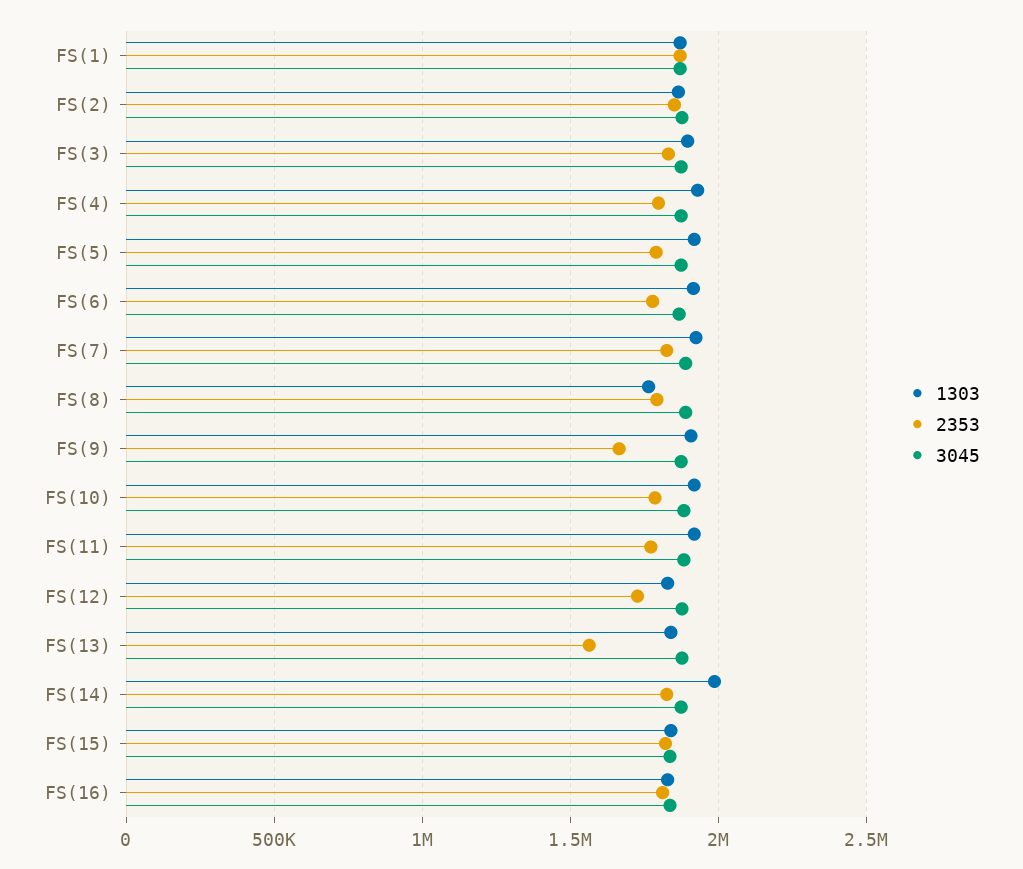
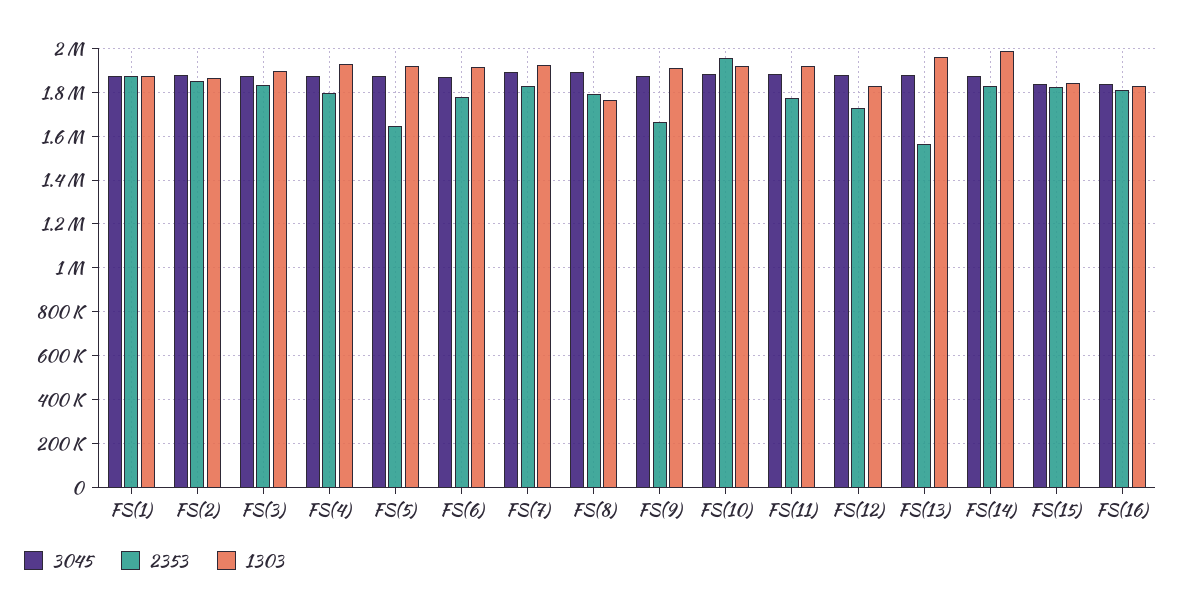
  {
    "1303": {
      "FS(1)": 1850000,
      "FS(2)": 1850000,
      "FS(3)": 1900000,
      "FS(4)": 1950000,
      "FS(5)": 1900000,
      "FS(6)": 1900000,
      "FS(7)": 1900000,
      "FS(8)": 1750000,
      "FS(9)": 1900000,
      "FS(10)": 1900000,
      "FS(11)": 1900000,
      "FS(12)": 1850000,
-     "FS(13)": 1850000,
+     "FS(13)": 1950000,
      "FS(14)": 2000000,
      "FS(15)": 1850000,
      "FS(16)": 1850000
    },
    "2353": {
      "FS(1)": 1850000,
      "FS(2)": 1850000,
      "FS(3)": 1850000,
      "FS(4)": 1800000,
-     "FS(5)": 1800000,
+     "FS(5)": 1650000,
      "FS(6)": 1800000,
      "FS(7)": 1850000,
      "FS(8)": 1800000,
      "FS(9)": 1650000,
-     "FS(10)": 1800000,
+     "FS(10)": 1950000,
      "FS(11)": 1750000,
      "FS(12)": 1750000,
      "FS(13)": 1550000,
      "FS(14)": 1850000,
      "FS(15)": 1800000,
      "FS(16)": 1800000
    },
    "3045": {
      "FS(1)": 1850000,
      "FS(2)": 1900000,
      "FS(3)": 1850000,
      "FS(4)": 1850000,
      "FS(5)": 1850000,
      "FS(6)": 1850000,
      "FS(7)": 1900000,
      "FS(8)": 1900000,
      "FS(9)": 1850000,
      "FS(10)": 1900000,
      "FS(11)": 1900000,
      "FS(12)": 1900000,
      "FS(13)": 1900000,
      "FS(14)": 1850000,
      "FS(15)": 1850000,
      "FS(16)": 1850000
    }
  }

